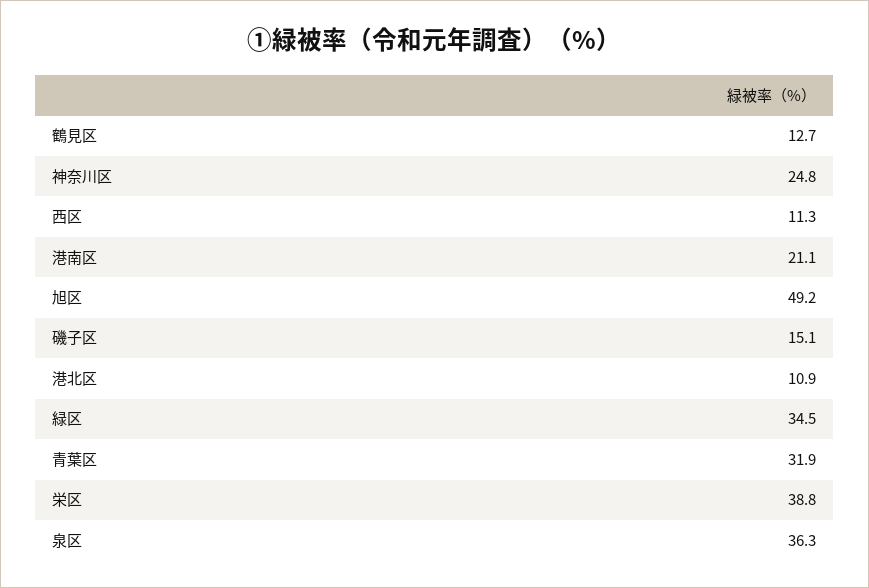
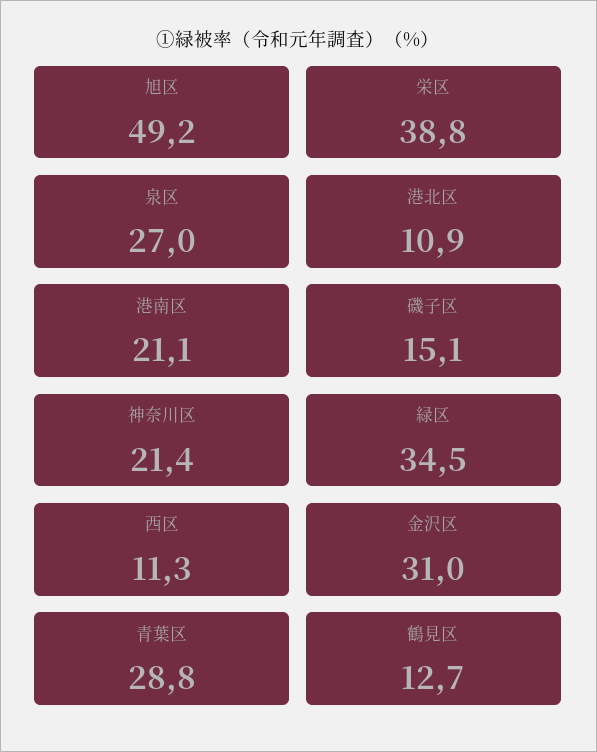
  {
    "鶴見区": 12.7,
-   "神奈川区": 24.8,
+   "神奈川区": 21.4,
    "西区": 11.3,
    "港南区": 21.1,
    "旭区": 49.2,
    "磯子区": 15.1,
    "港北区": 10.9,
    "緑区": 34.5,
-   "青葉区": 31.9,
+   "青葉区": 28.8,
    "栄区": 38.8,
-   "泉区": 36.3
+   "泉区": 27,
+   "金沢区": 31
  }

